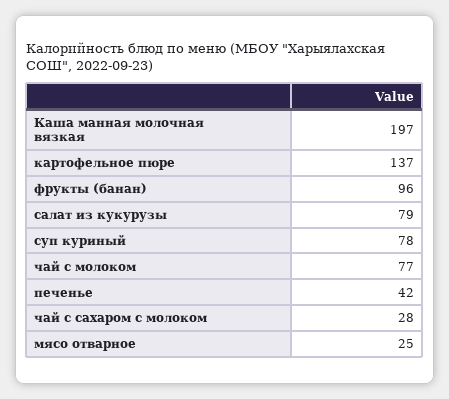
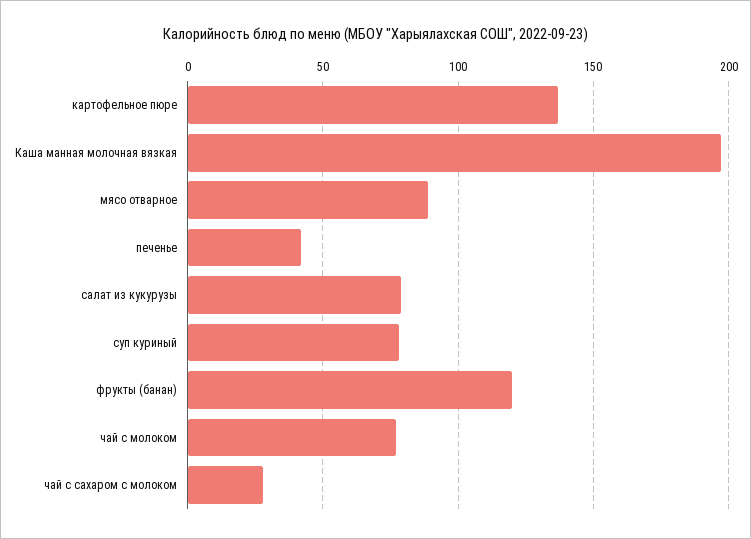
  {
    "Каша манная молочная вязкая": 197,
    "картофельное пюре": 137,
-   "фрукты (банан)": 96,
+   "фрукты (банан)": 120,
    "салат из кукурузы": 79,
    "суп куриный": 78,
    "чай с молоком": 77,
    "печенье": 42,
    "чай с сахаром с молоком": 28,
-   "мясо отварное": 25
+   "мясо отварное": 90
  }

